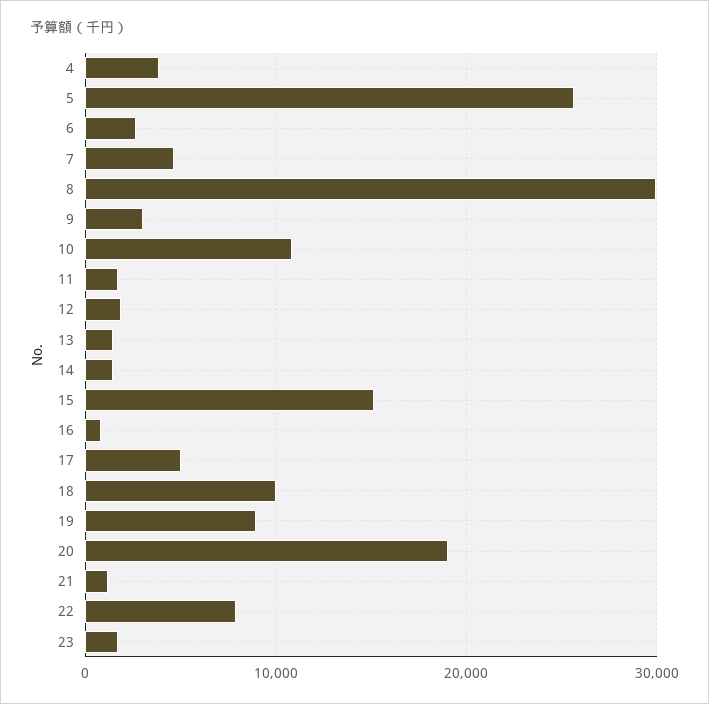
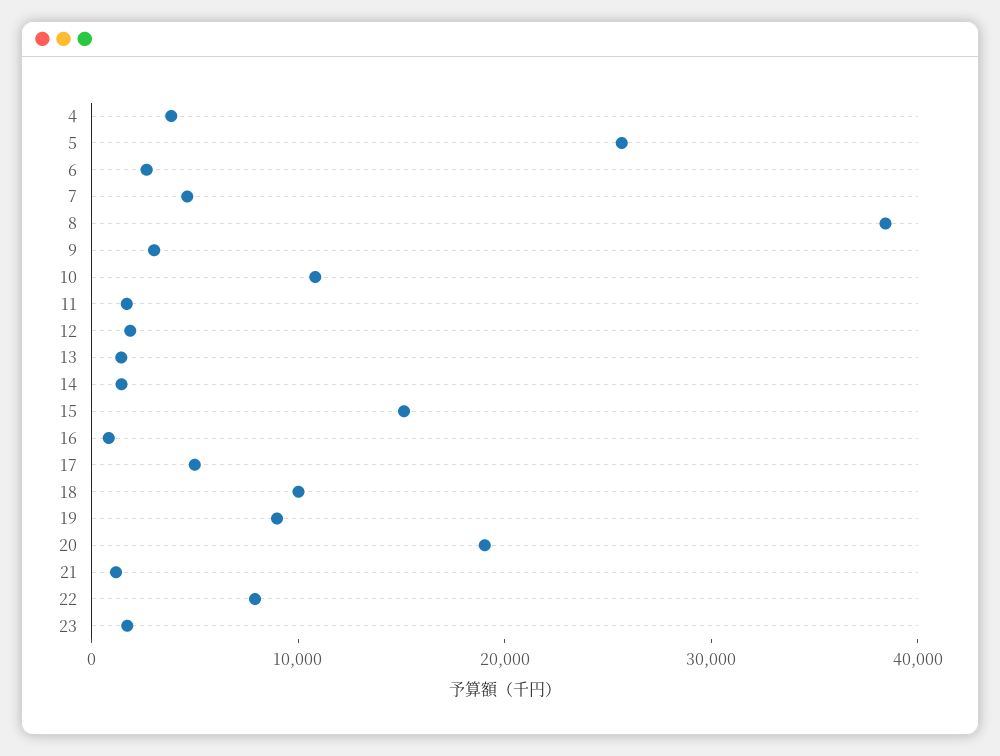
  {
    "4": 4000,
    "5": 26000,
    "6": 3000,
    "7": 5000,
-   "8": 30000,
+   "8": 38000,
    "9": 3000,
    "10": 11000,
    "11": 2000,
    "12": 2000,
    "13": 1000,
    "14": 1000,
    "15": 15000,
    "16": 1000,
    "17": 5000,
    "18": 10000,
    "19": 9000,
    "20": 19000,
    "21": 1000,
    "22": 8000,
    "23": 2000
  }

